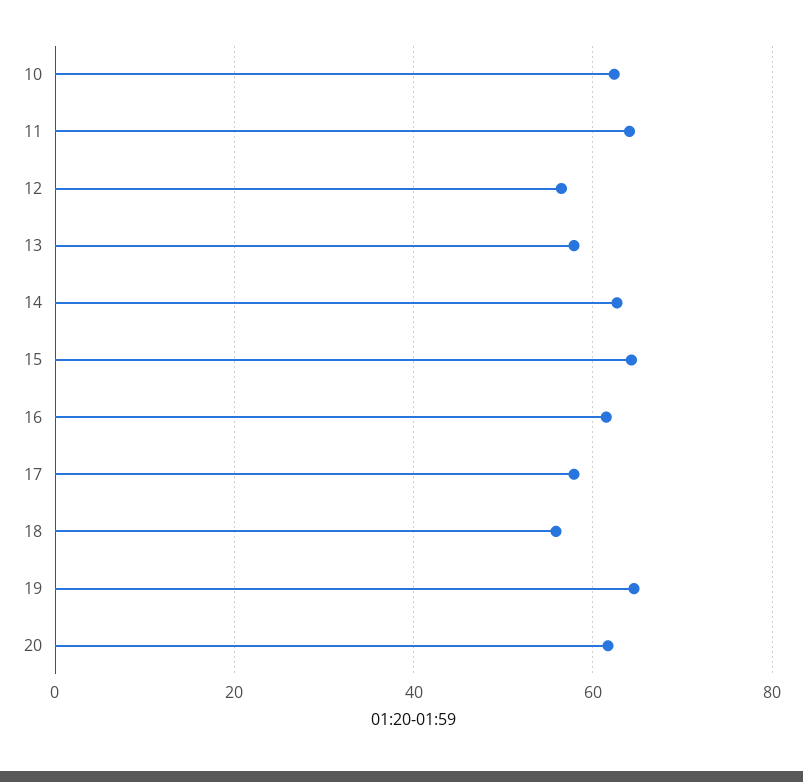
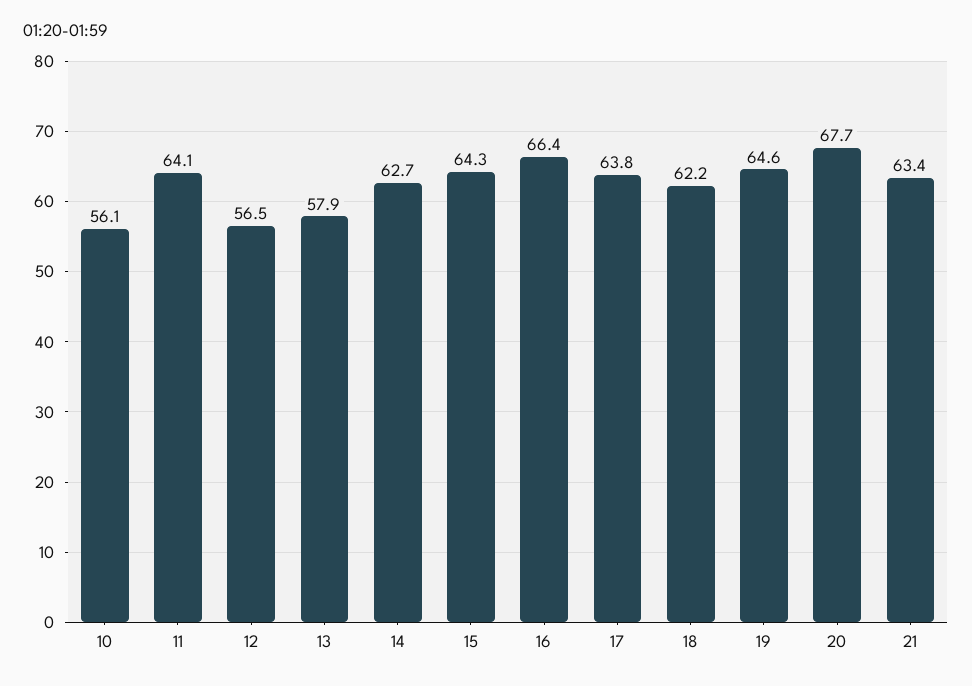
  {
-   "10": 62,
+   "10": 56.1,
    "11": 64.1,
    "12": 56.5,
    "13": 57.9,
    "14": 62.7,
    "15": 64.3,
-   "16": 62,
+   "16": 66.4,
-   "17": 58,
+   "17": 63.8,
-   "18": 56,
+   "18": 62.2,
    "19": 64.6,
-   "20": 62
+   "20": 67.7,
+   "21": 63.4
  }

